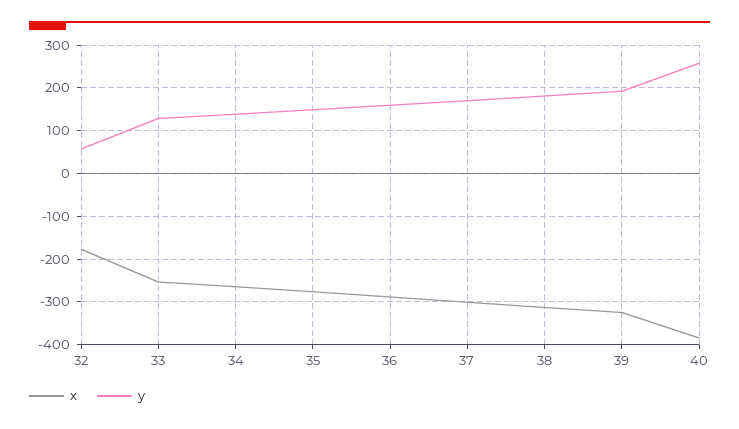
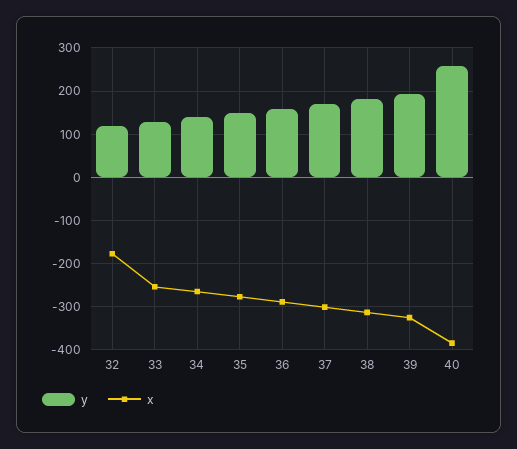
  {
    "x": {
      "32": -180,
      "33": -260,
      "34": -260,
      "35": -280,
      "36": -280,
      "37": -300,
      "38": -320,
      "39": -320,
      "40": -380
    },
    "y": {
-     "32": 60,
+     "32": 120,
      "33": 120,
      "34": 140,
      "35": 140,
      "36": 160,
      "37": 180,
      "38": 180,
      "39": 200,
      "40": 260
    }
  }

